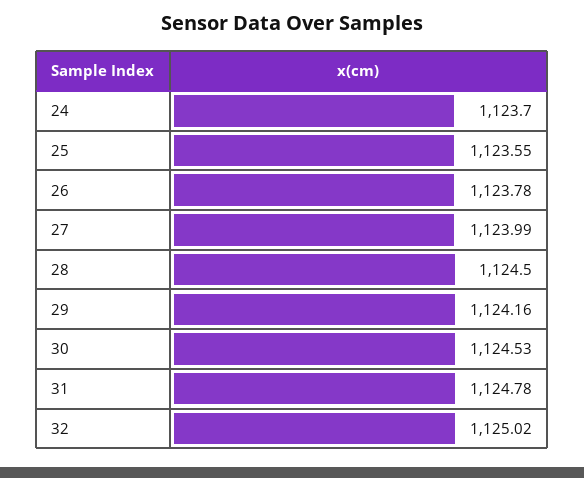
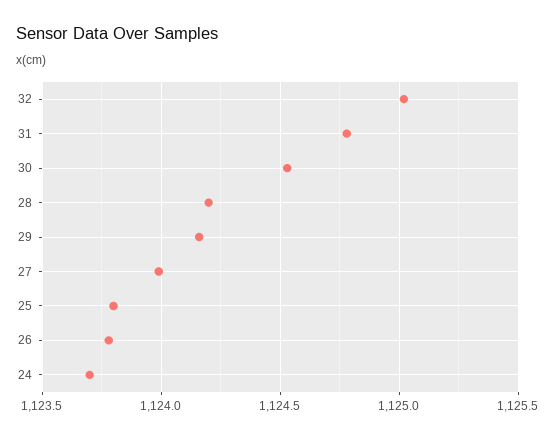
  {
    "24": 1123.7,
-   "25": 1123.55,
+   "25": 1123.8,
    "26": 1123.78,
    "27": 1123.99,
-   "28": 1124.5,
+   "28": 1124.2,
    "29": 1124.16,
    "30": 1124.53,
    "31": 1124.78,
    "32": 1125.02
  }

